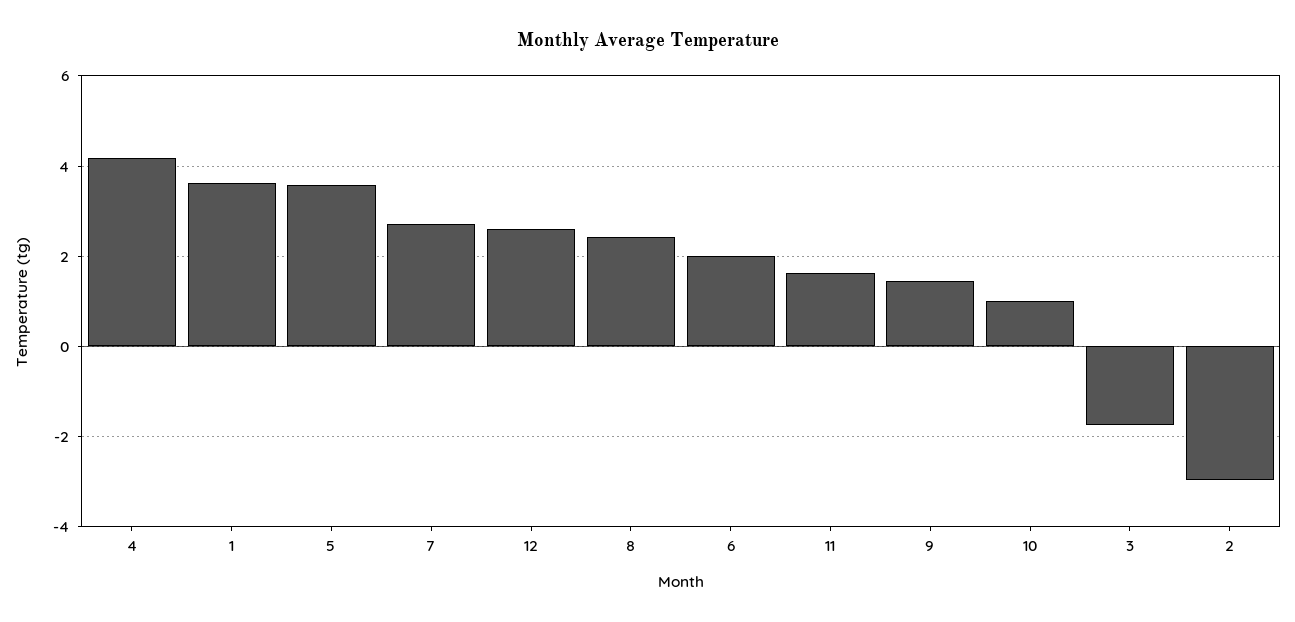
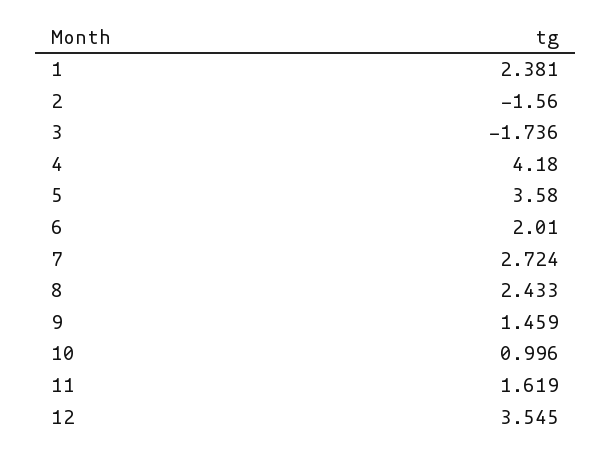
  {
    "4": 4.18,
-   "1": 3.6,
+   "1": 2.381,
    "5": 3.58,
    "7": 2.724,
-   "12": 2.6,
+   "12": 3.545,
    "8": 2.433,
    "6": 2.01,
    "11": 1.619,
    "9": 1.459,
    "10": 0.996,
    "3": -1.736,
-   "2": -3
+   "2": -1.56
  }

